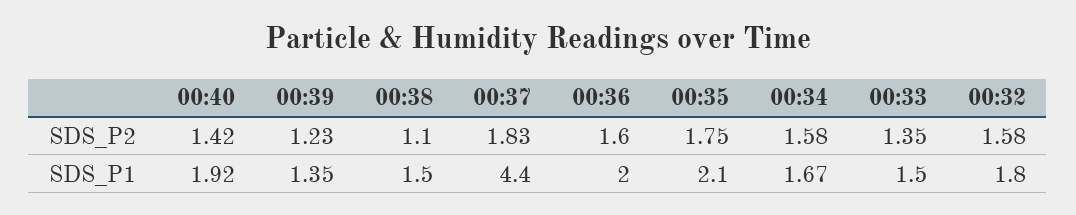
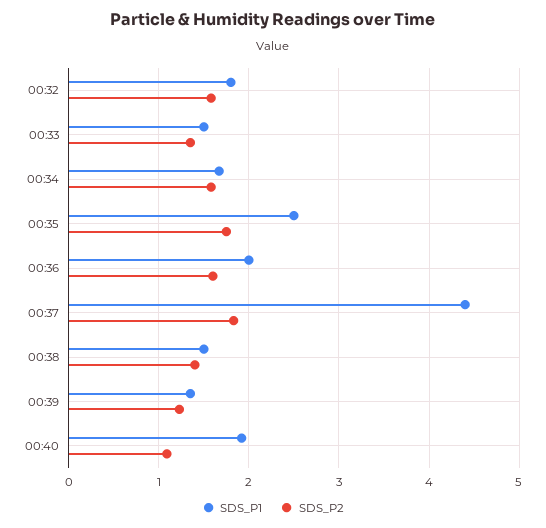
  {
    "SDS_P2": {
-     "00:40": 1.42,
+     "00:40": 1.1,
      "00:39": 1.23,
-     "00:38": 1.1,
+     "00:38": 1.4,
      "00:37": 1.83,
      "00:36": 1.6,
      "00:35": 1.75,
      "00:34": 1.58,
      "00:33": 1.35,
      "00:32": 1.58
    },
    "SDS_P1": {
      "00:40": 1.92,
      "00:39": 1.35,
      "00:38": 1.5,
      "00:37": 4.4,
      "00:36": 2,
-     "00:35": 2.1,
+     "00:35": 2.5,
      "00:34": 1.67,
      "00:33": 1.5,
      "00:32": 1.8
    }
  }

